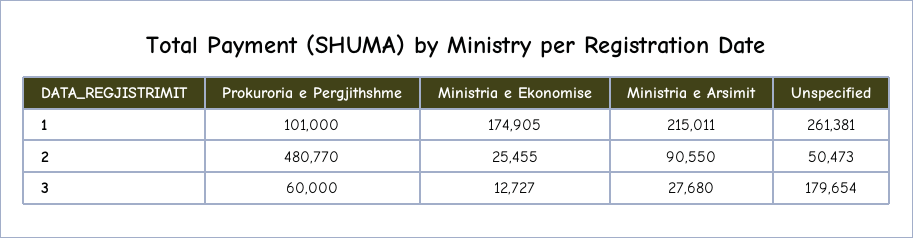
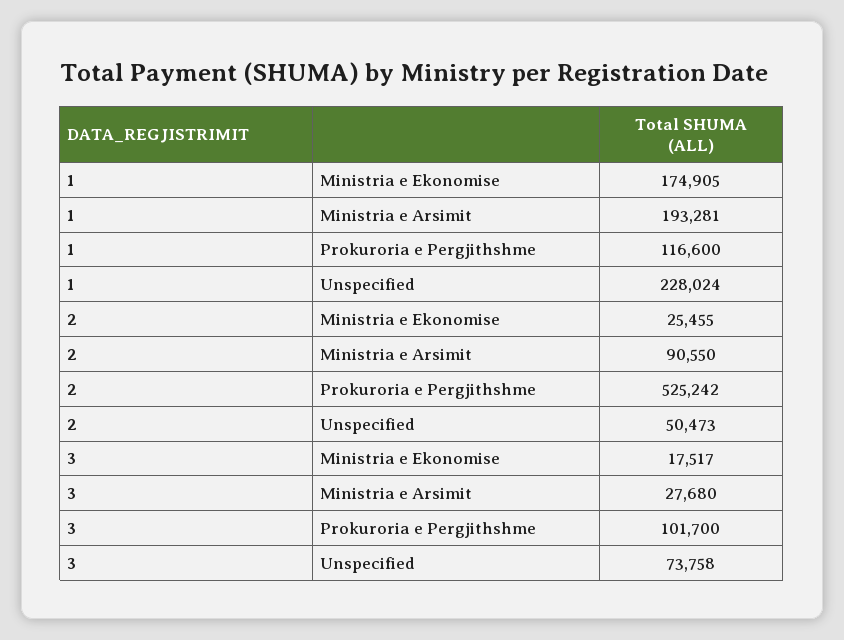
  {
    "Prokuroria e Pergjithshme": {
-     "1": 101000,
+     "1": 116600,
-     "2": 480770,
+     "2": 525242,
-     "3": 60000
+     "3": 101700
    },
    "Ministria e Ekonomise": {
      "1": 174905,
      "2": 25455,
-     "3": 12727
+     "3": 17517
    },
    "Ministria e Arsimit": {
-     "1": 215011,
+     "1": 193281,
      "2": 90550,
      "3": 27680
    },
    "Unspecified": {
-     "1": 261381,
+     "1": 228024,
      "2": 50473,
-     "3": 179654
+     "3": 73758
    }
  }

